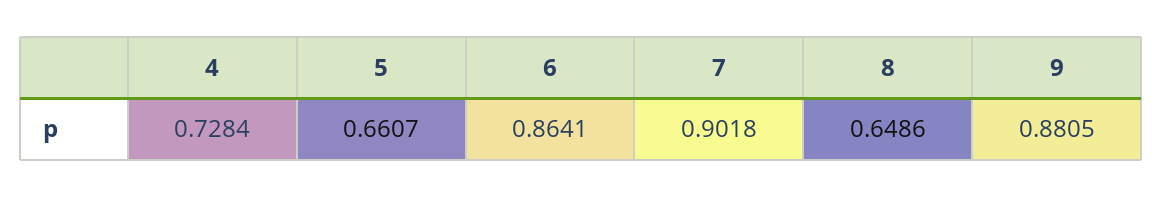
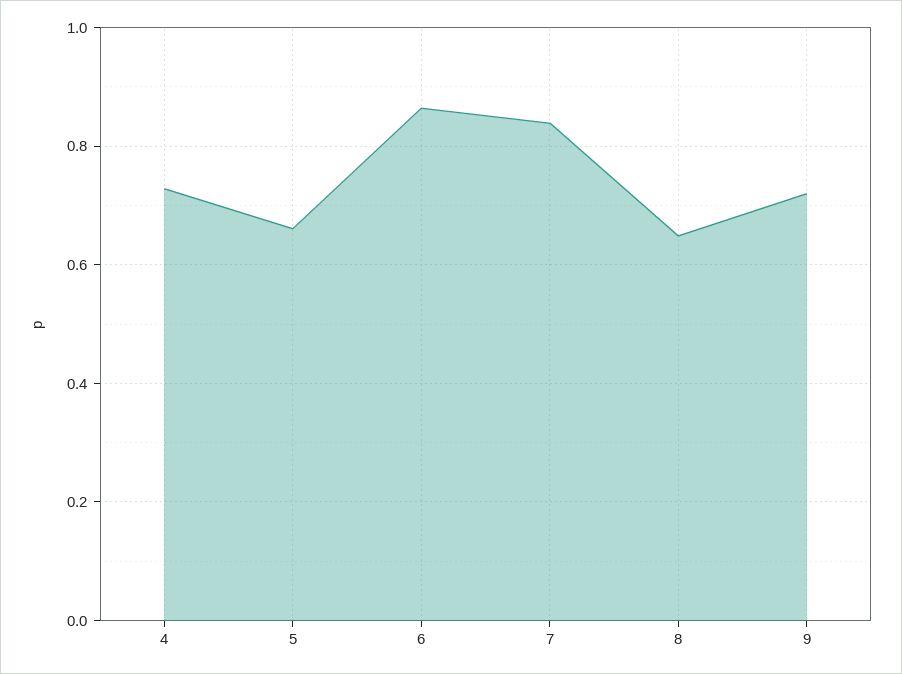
  {
    "4": 0.7284,
    "5": 0.6607,
    "6": 0.8641,
-   "7": 0.9018,
+   "7": 0.84,
    "8": 0.6486,
-   "9": 0.8805
+   "9": 0.72
  }

